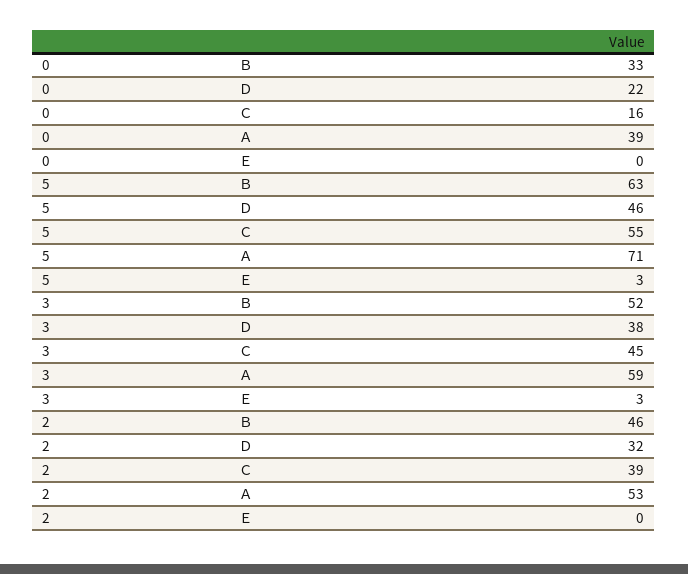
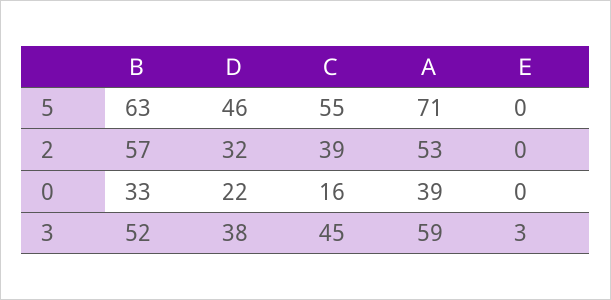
  {
    "0": {
      "Ｂ": 33,
      "Ｄ": 22,
      "Ｃ": 16,
      "Ａ": 39,
      "Ｅ": 0
    },
    "5": {
      "Ｂ": 63,
      "Ｄ": 46,
      "Ｃ": 55,
      "Ａ": 71,
-     "Ｅ": 3
+     "Ｅ": 0
    },
    "3": {
      "Ｂ": 52,
      "Ｄ": 38,
      "Ｃ": 45,
      "Ａ": 59,
      "Ｅ": 3
    },
    "2": {
-     "Ｂ": 46,
+     "Ｂ": 57,
      "Ｄ": 32,
      "Ｃ": 39,
      "Ａ": 53,
      "Ｅ": 0
    }
  }

